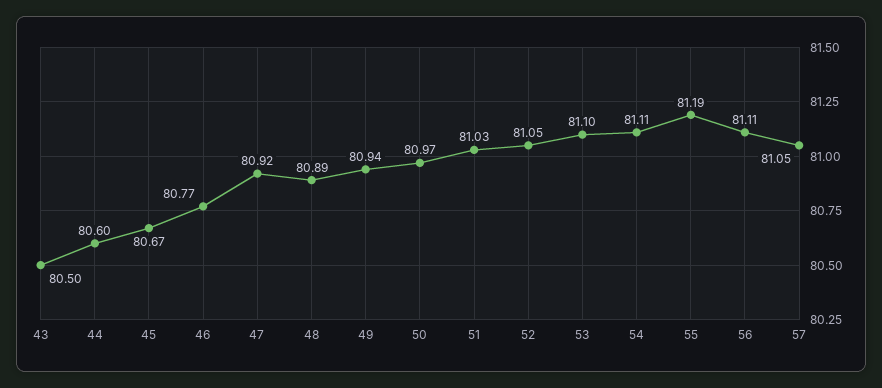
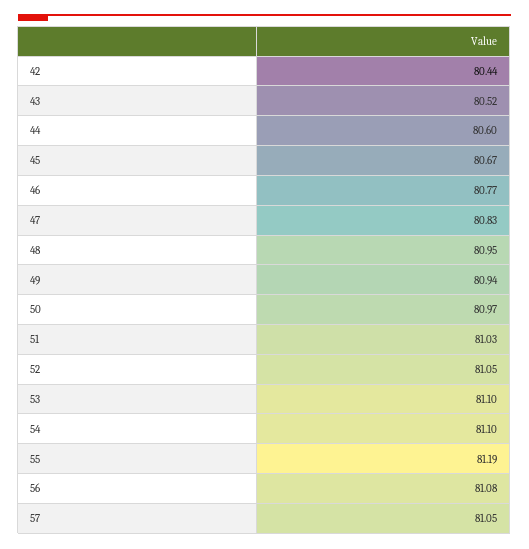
  {
-   "43": 80.5,
+   "43": 80.52,
    "44": 80.6,
    "45": 80.67,
    "46": 80.77,
-   "47": 80.92,
+   "47": 80.83,
-   "48": 80.89,
+   "48": 80.95,
    "49": 80.94,
    "50": 80.97,
    "51": 81.03,
    "52": 81.05,
    "53": 81.1,
-   "54": 81.11,
+   "54": 81.1,
    "55": 81.19,
-   "56": 81.11,
+   "56": 81.08,
-   "57": 81.05
+   "57": 81.05,
+   "42": 80.44
  }

